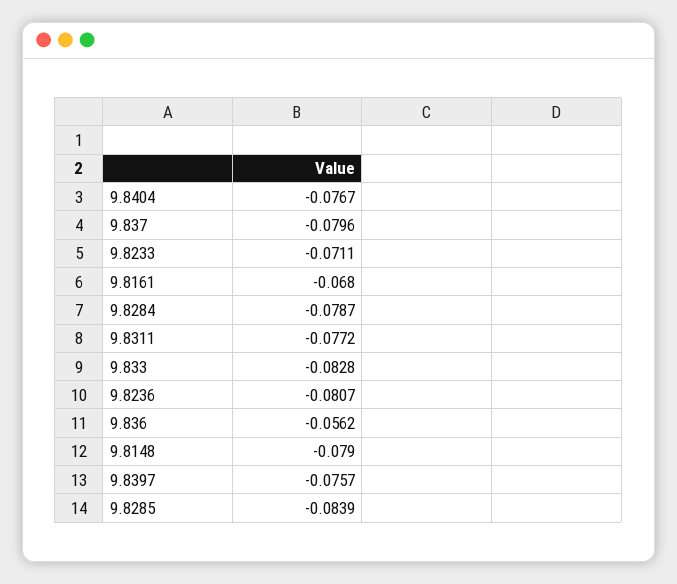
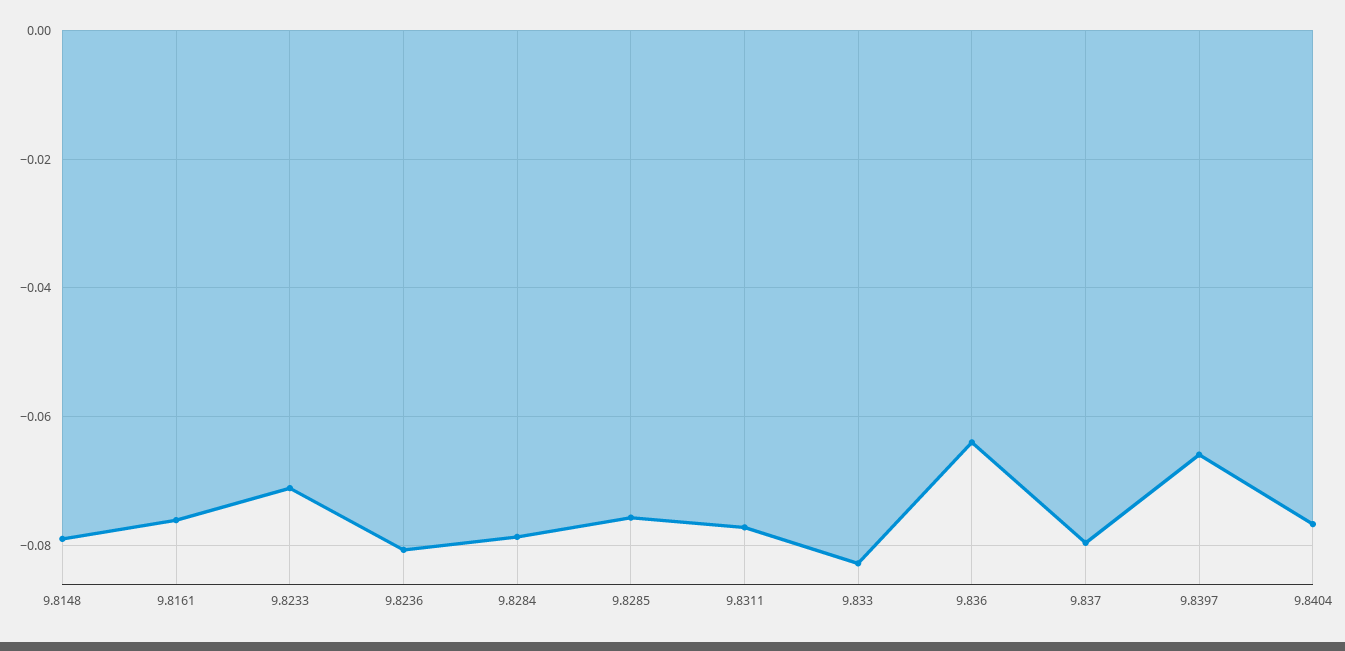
  {
    "9.8404": -0.0767,
    "9.837": -0.0796,
    "9.8233": -0.0711,
-   "9.8161": -0.068,
+   "9.8161": -0.076,
    "9.8284": -0.0787,
    "9.8311": -0.0772,
    "9.833": -0.0828,
    "9.8236": -0.0807,
-   "9.836": -0.0562,
+   "9.836": -0.064,
    "9.8148": -0.079,
-   "9.8397": -0.0757,
+   "9.8397": -0.066,
-   "9.8285": -0.0839
+   "9.8285": -0.076
  }

